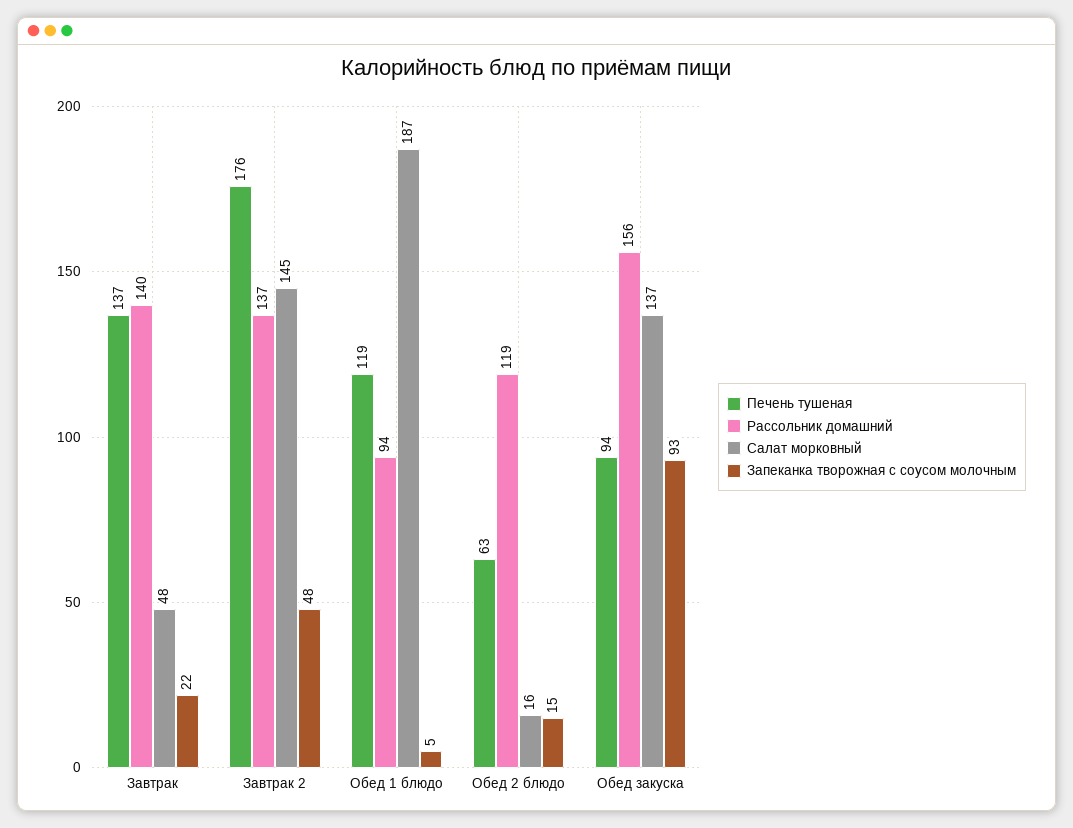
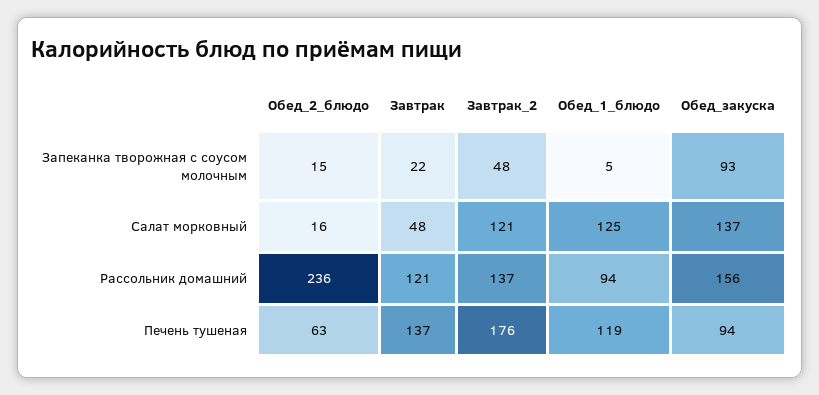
  {
    "Печень тушеная": {
      "Завтрак": 137,
      "Завтрак 2": 176,
      "Обед 1 блюдо": 119,
      "Обед 2 блюдо": 63,
      "Обед закуска": 94
    },
    "Рассольник домашний": {
-     "Завтрак": 140,
+     "Завтрак": 121,
      "Завтрак 2": 137,
      "Обед 1 блюдо": 94,
-     "Обед 2 блюдо": 119,
+     "Обед 2 блюдо": 236,
      "Обед закуска": 156
    },
    "Салат морковный": {
      "Завтрак": 48,
-     "Завтрак 2": 145,
+     "Завтрак 2": 121,
-     "Обед 1 блюдо": 187,
+     "Обед 1 блюдо": 125,
      "Обед 2 блюдо": 16,
      "Обед закуска": 137
    },
    "Запеканка творожная с соусом молочным": {
      "Завтрак": 22,
      "Завтрак 2": 48,
      "Обед 1 блюдо": 5,
      "Обед 2 блюдо": 15,
      "Обед закуска": 93
    }
  }

